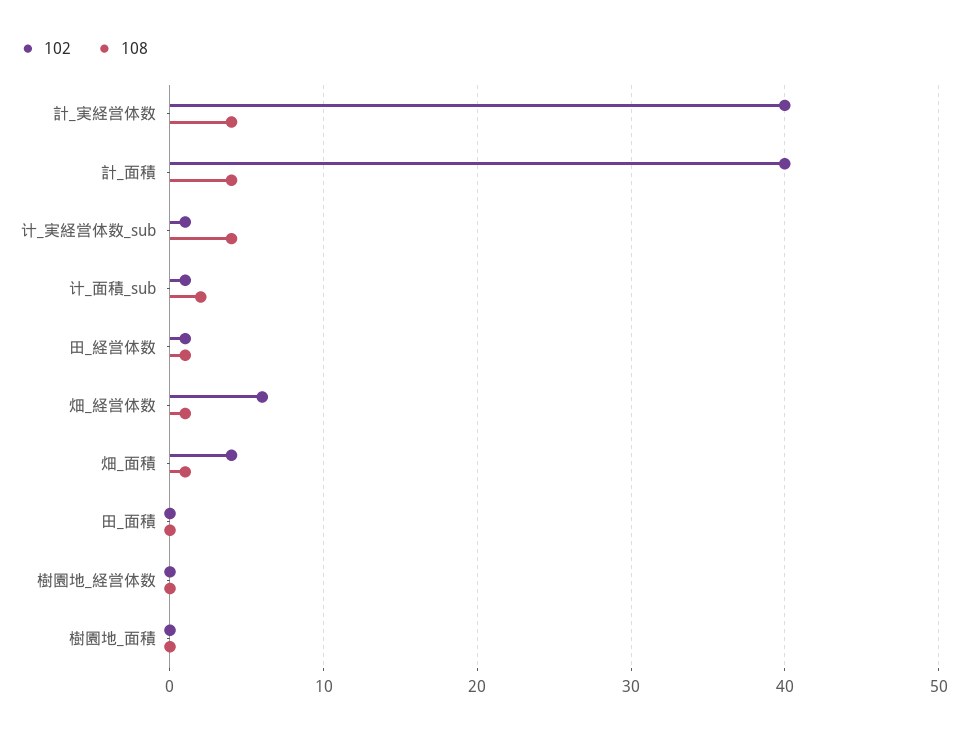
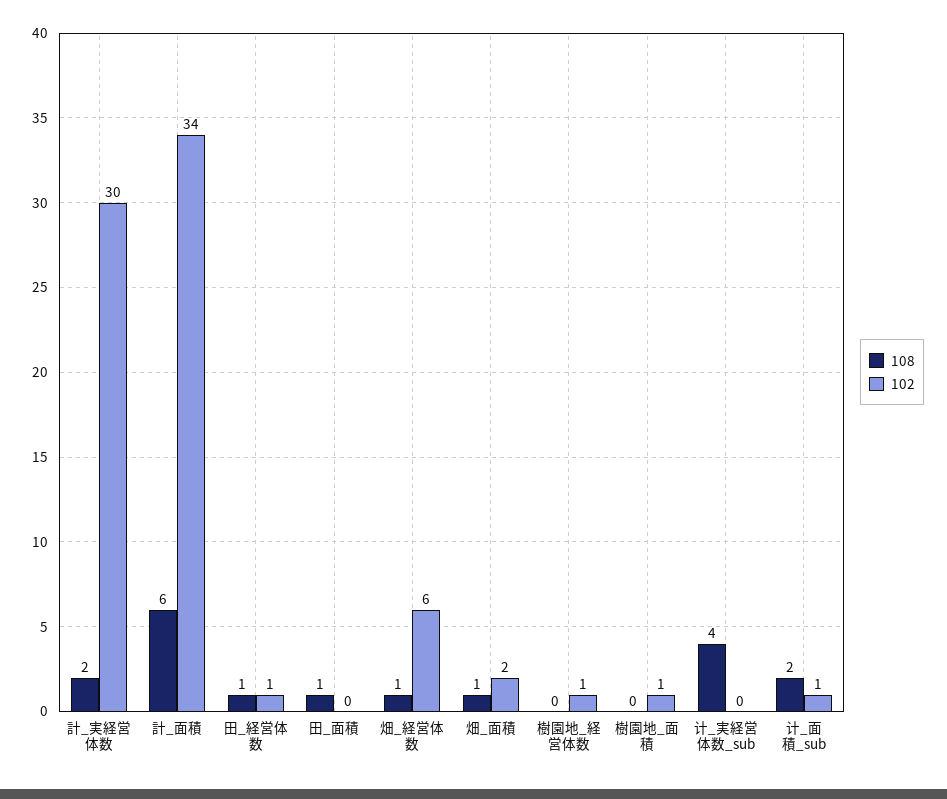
  {
    "102": {
-     "計_実経営体数": 40,
+     "計_実経営体数": 30,
-     "計_面積": 40,
+     "計_面積": 34,
-     "计_実経営体数_sub": 1,
+     "计_実経営体数_sub": 0,
      "计_面積_sub": 1,
      "田_経営体数": 1,
      "畑_経営体数": 6,
-     "畑_面積": 4,
+     "畑_面積": 2,
      "田_面積": 0,
-     "樹園地_経営体数": 0,
+     "樹園地_経営体数": 1,
-     "樹園地_面積": 0
+     "樹園地_面積": 1
    },
    "108": {
-     "計_実経営体数": 4,
+     "計_実経営体数": 2,
-     "計_面積": 4,
+     "計_面積": 6,
      "计_実経営体数_sub": 4,
      "计_面積_sub": 2,
      "田_経営体数": 1,
      "畑_経営体数": 1,
      "畑_面積": 1,
-     "田_面積": 0,
+     "田_面積": 1,
      "樹園地_経営体数": 0,
      "樹園地_面積": 0
    }
  }

